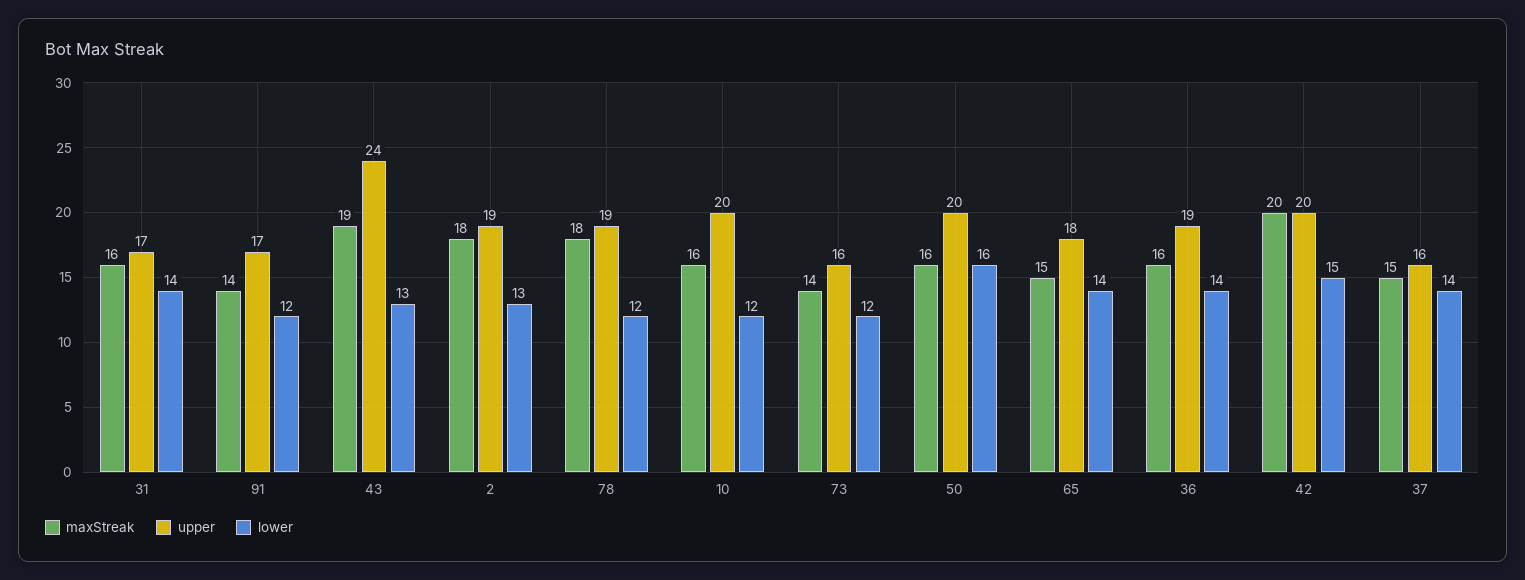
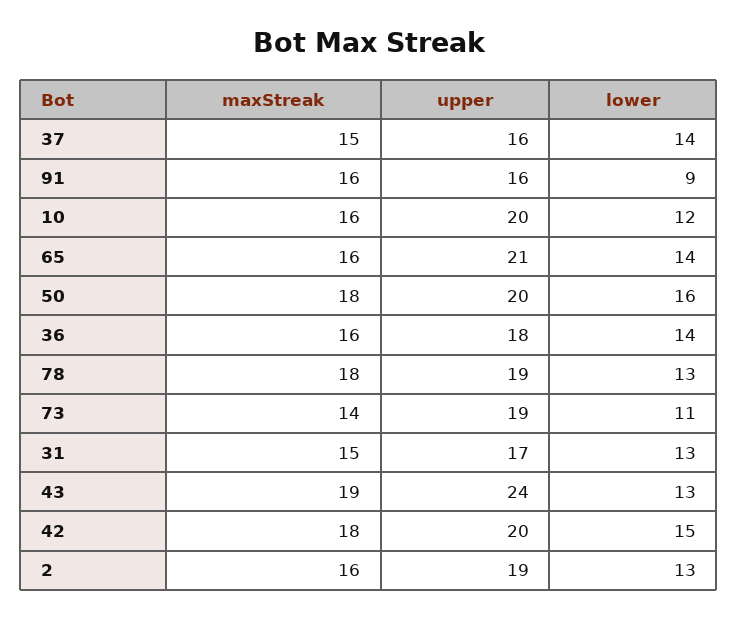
  {
    "maxStreak": {
-     "31": 16,
+     "31": 15,
-     "91": 14,
+     "91": 16,
      "43": 19,
-     "2": 18,
+     "2": 16,
      "78": 18,
      "10": 16,
      "73": 14,
-     "50": 16,
+     "50": 18,
-     "65": 15,
+     "65": 16,
      "36": 16,
-     "42": 20,
+     "42": 18,
      "37": 15
    },
    "upper": {
      "31": 17,
-     "91": 17,
+     "91": 16,
      "43": 24,
      "2": 19,
      "78": 19,
      "10": 20,
-     "73": 16,
+     "73": 19,
      "50": 20,
-     "65": 18,
+     "65": 21,
-     "36": 19,
+     "36": 18,
      "42": 20,
      "37": 16
    },
    "lower": {
-     "31": 14,
+     "31": 13,
-     "91": 12,
+     "91": 9,
      "43": 13,
      "2": 13,
-     "78": 12,
+     "78": 13,
      "10": 12,
-     "73": 12,
+     "73": 11,
      "50": 16,
      "65": 14,
      "36": 14,
      "42": 15,
      "37": 14
    }
  }

